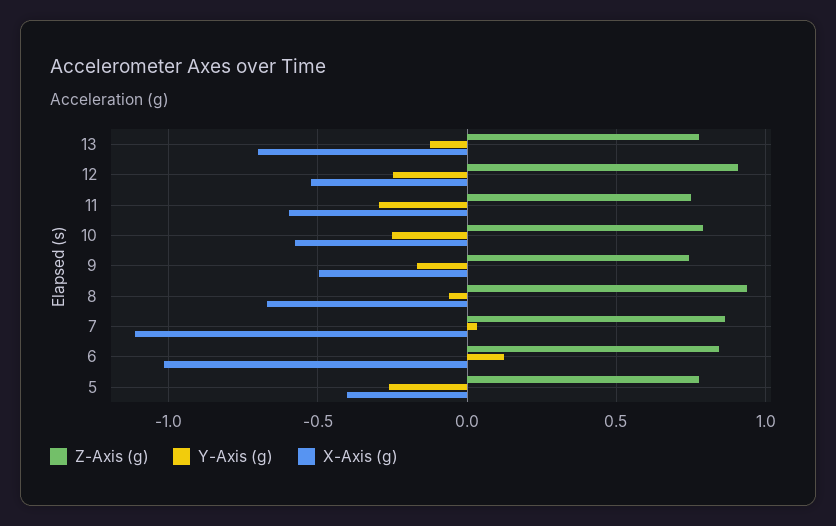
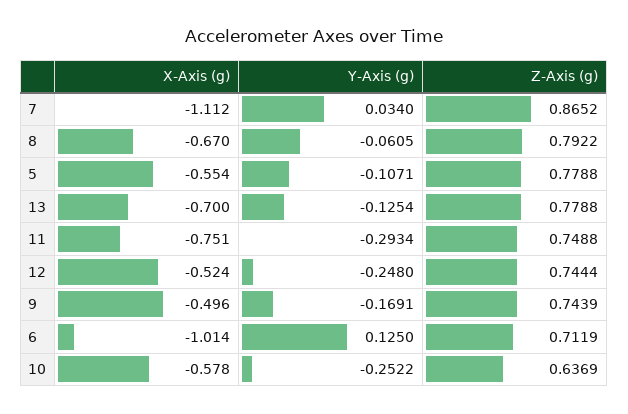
  {
    "Z-Axis (g)": {
      "13": 0.7788,
-     "12": 0.9,
+     "12": 0.7444,
      "11": 0.7488,
-     "10": 0.8,
+     "10": 0.6369,
      "9": 0.7439,
-     "8": 0.95,
+     "8": 0.7922,
      "7": 0.8652,
-     "6": 0.85,
+     "6": 0.7119,
      "5": 0.7788
    },
    "Y-Axis (g)": {
      "13": -0.1254,
      "12": -0.248,
      "11": -0.2934,
      "10": -0.2522,
      "9": -0.1691,
      "8": -0.0605,
      "7": 0.034,
      "6": 0.125,
-     "5": -0.25
+     "5": -0.1071
    },
    "X-Axis (g)": {
      "13": -0.7,
      "12": -0.524,
-     "11": -0.6,
+     "11": -0.751,
      "10": -0.578,
      "9": -0.496,
      "8": -0.67,
      "7": -1.112,
      "6": -1.014,
-     "5": -0.4
+     "5": -0.554
    }
  }

